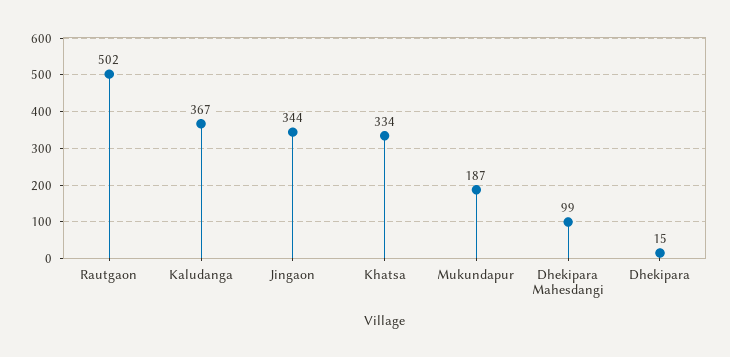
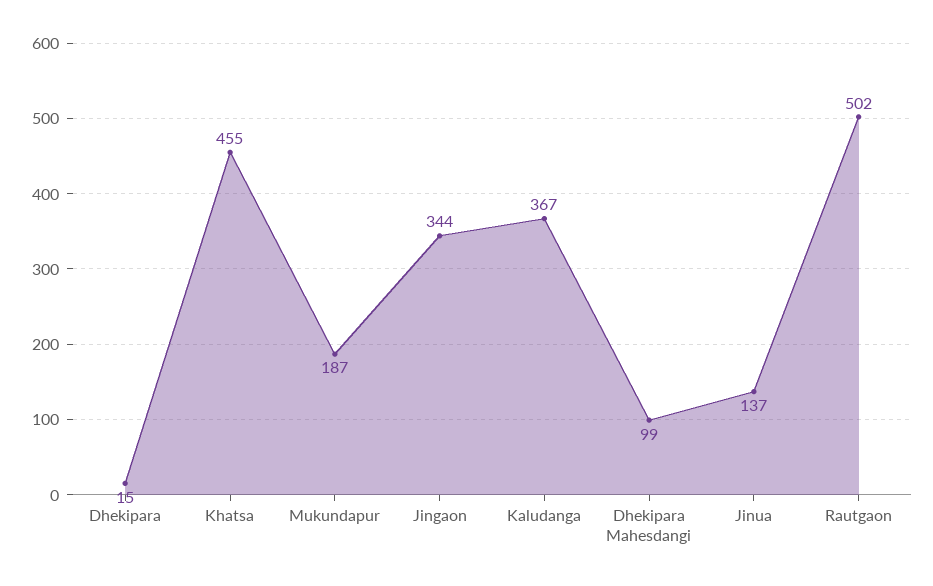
  {
    "Rautgaon": 502,
    "Kaludanga": 367,
    "Jingaon": 344,
-   "Khatsa": 334,
+   "Khatsa": 455,
    "Mukundapur": 187,
    "Dhekipara Mahesdangi": 99,
-   "Dhekipara": 15
+   "Dhekipara": 15,
+   "Jinua": 137
  }

